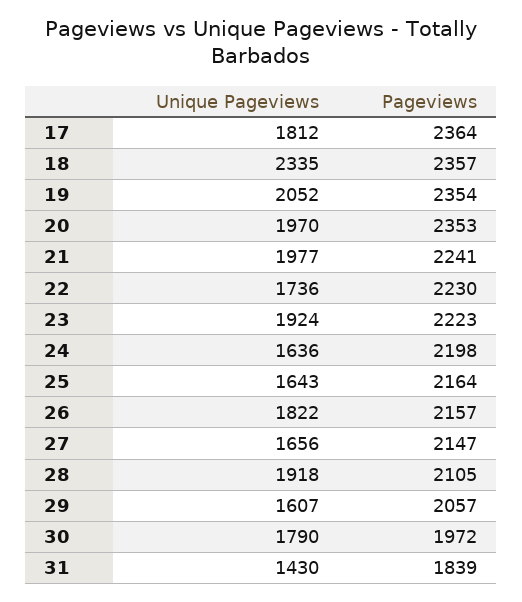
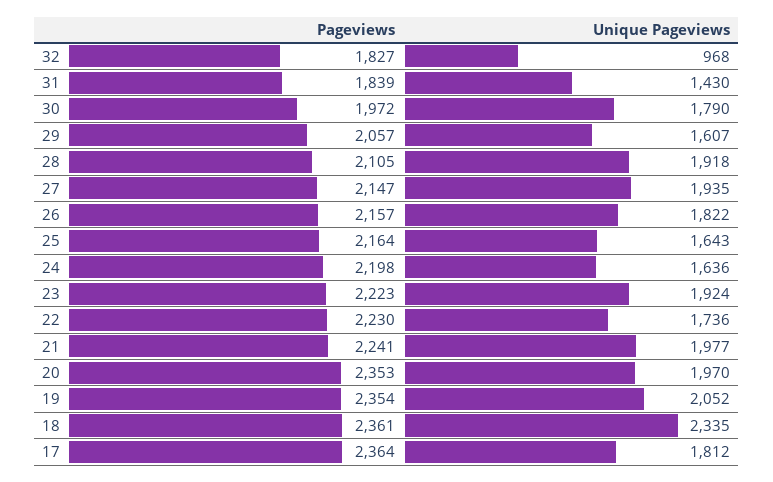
  {
    "Unique Pageviews": {
      "17": 1812,
      "18": 2335,
      "19": 2052,
      "20": 1970,
      "21": 1977,
      "22": 1736,
      "23": 1924,
      "24": 1636,
      "25": 1643,
      "26": 1822,
-     "27": 1656,
+     "27": 1935,
      "28": 1918,
      "29": 1607,
      "30": 1790,
-     "31": 1430
+     "31": 1430,
+     "32": 968
    },
    "Pageviews": {
      "17": 2364,
-     "18": 2357,
+     "18": 2361,
      "19": 2354,
      "20": 2353,
      "21": 2241,
      "22": 2230,
      "23": 2223,
      "24": 2198,
      "25": 2164,
      "26": 2157,
      "27": 2147,
      "28": 2105,
      "29": 2057,
      "30": 1972,
-     "31": 1839
+     "31": 1839,
+     "32": 1827
    }
  }

